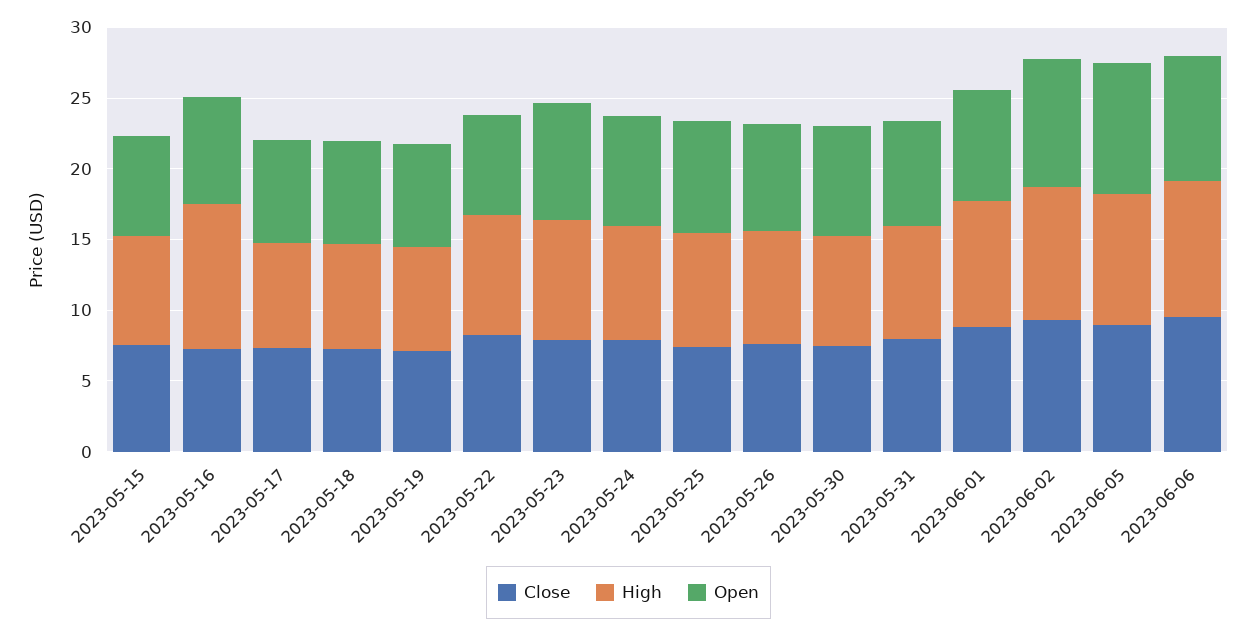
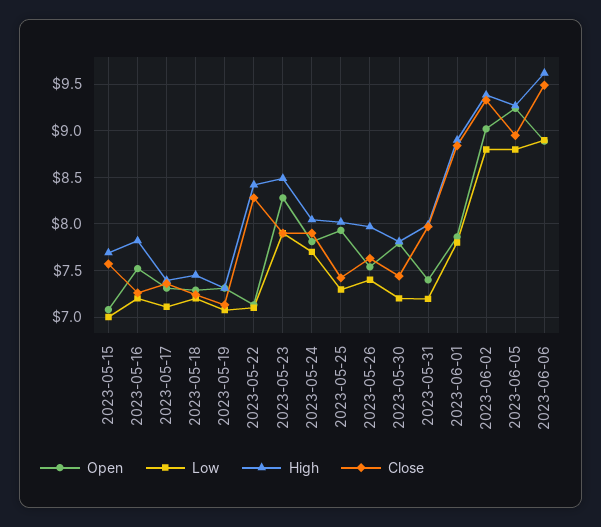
  {
    "Close": {
      "2023-05-15": 7.6,
      "2023-05-16": 7.3,
      "2023-05-17": 7.4,
      "2023-05-18": 7.2,
      "2023-05-19": 7.1,
      "2023-05-22": 8.3,
      "2023-05-23": 7.9,
      "2023-05-24": 7.9,
      "2023-05-25": 7.4,
      "2023-05-26": 7.6,
      "2023-05-30": 7.4,
      "2023-05-31": 8,
      "2023-06-01": 8.8,
      "2023-06-02": 9.3,
      "2023-06-05": 9,
      "2023-06-06": 9.5
    },
    "High": {
      "2023-05-15": 7.7,
-     "2023-05-16": 10,
+     "2023-05-16": 7.8,
      "2023-05-17": 7.4,
      "2023-05-18": 7.5,
      "2023-05-19": 7.3,
      "2023-05-22": 8.4,
      "2023-05-23": 8.5,
      "2023-05-24": 8,
      "2023-05-25": 8,
      "2023-05-26": 8,
      "2023-05-30": 7.8,
      "2023-05-31": 8,
      "2023-06-01": 8.9,
      "2023-06-02": 9.4,
      "2023-06-05": 9.3,
      "2023-06-06": 9.6
    },
    "Open": {
      "2023-05-15": 7.1,
      "2023-05-16": 7.5,
      "2023-05-17": 7.3,
      "2023-05-18": 7.3,
      "2023-05-19": 7.3,
      "2023-05-22": 7.1,
      "2023-05-23": 8.3,
      "2023-05-24": 7.8,
      "2023-05-25": 7.9,
      "2023-05-26": 7.5,
      "2023-05-30": 7.8,
      "2023-05-31": 7.4,
      "2023-06-01": 7.9,
      "2023-06-02": 9,
      "2023-06-05": 9.2,
      "2023-06-06": 8.9
-   }
+   },
+   "Low": {
+     "2023-05-15": 7,
+     "2023-05-16": 7.2,
+     "2023-05-17": 7.1,
+     "2023-05-18": 7.2,
+     "2023-05-19": 7.1,
+     "2023-05-22": 7.1,
+     "2023-05-23": 7.9,
+     "2023-05-24": 7.7,
+     "2023-05-25": 7.3,
+     "2023-05-26": 7.4,
+     "2023-05-30": 7.2,
+     "2023-05-31": 7.2,
+     "2023-06-01": 7.8,
+     "2023-06-02": 8.8,
+     "2023-06-05": 8.8,
+     "2023-06-06": 8.9
+   }
  }

